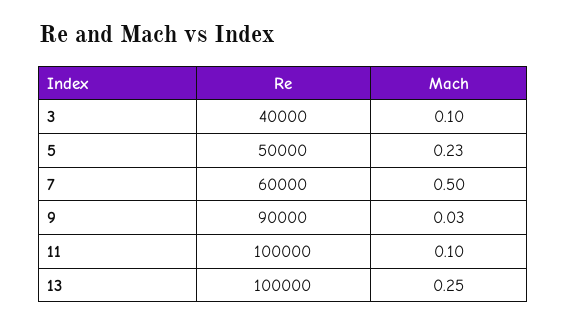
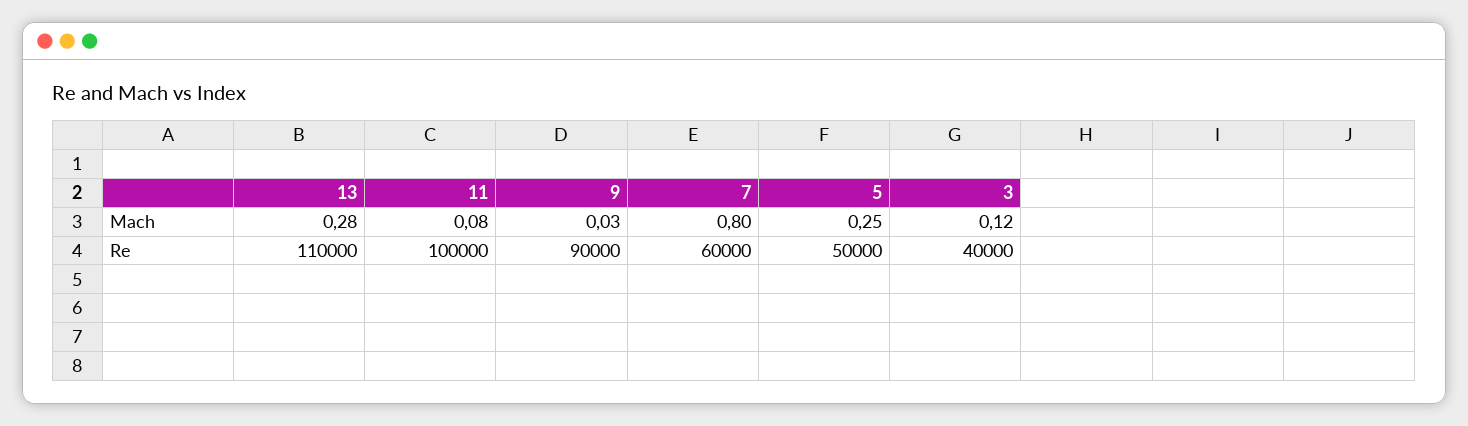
  {
    "Re": {
      "3": 40000,
      "5": 50000,
      "7": 60000,
      "9": 90000,
      "11": 100000,
-     "13": 100000
+     "13": 110000
    },
    "Mach": {
-     "3": 0.1,
+     "3": 0.12,
-     "5": 0.23,
+     "5": 0.25,
-     "7": 0.5,
+     "7": 0.8,
      "9": 0.03,
-     "11": 0.1,
+     "11": 0.08,
-     "13": 0.25
+     "13": 0.28
    }
  }

